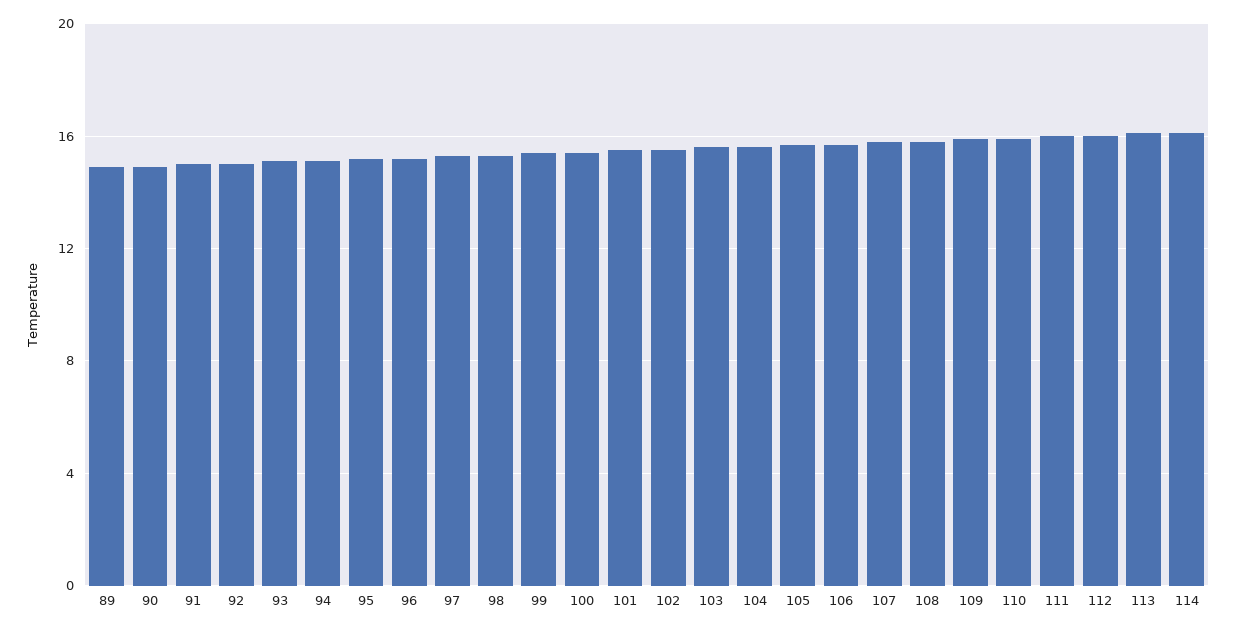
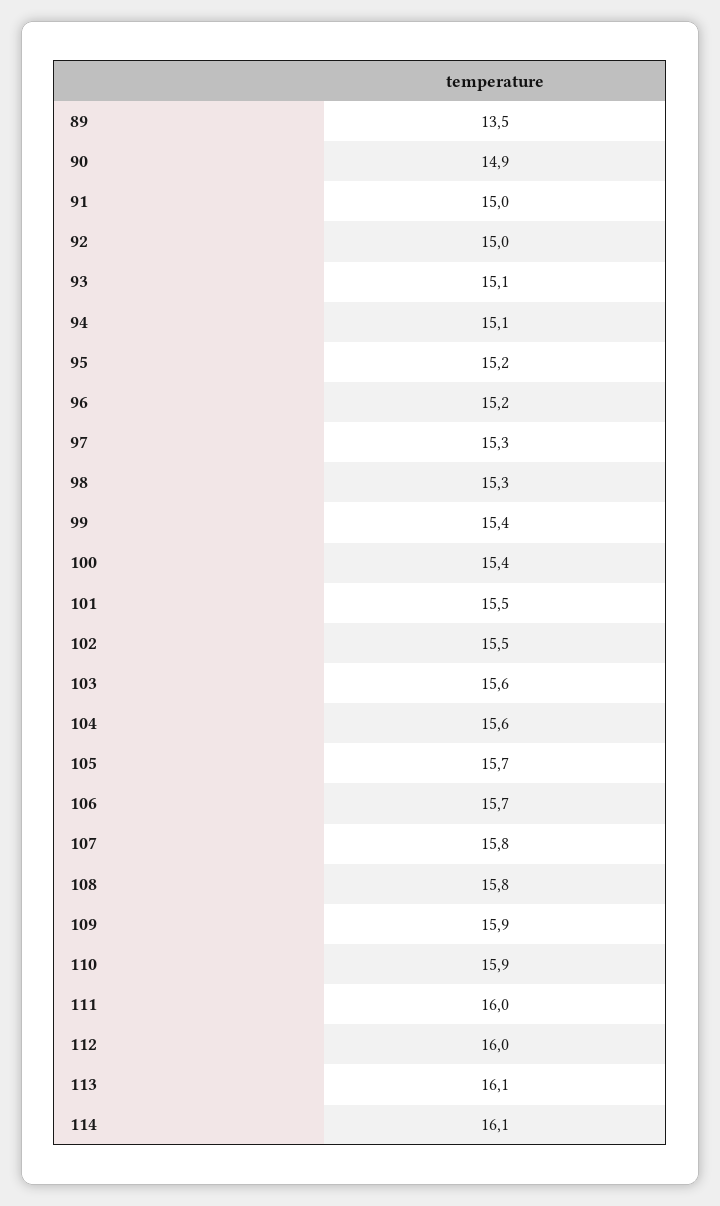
  {
-   "89": 15,
+   "89": 13.5,
    "90": 14.9,
    "91": 15,
    "92": 15,
    "93": 15.1,
    "94": 15.1,
    "95": 15.2,
    "96": 15.2,
    "97": 15.3,
    "98": 15.3,
    "99": 15.4,
    "100": 15.4,
    "101": 15.5,
    "102": 15.5,
    "103": 15.6,
    "104": 15.6,
    "105": 15.7,
    "106": 15.7,
    "107": 15.8,
    "108": 15.8,
    "109": 15.9,
    "110": 15.9,
    "111": 16,
    "112": 16,
    "113": 16.1,
    "114": 16.1
  }

